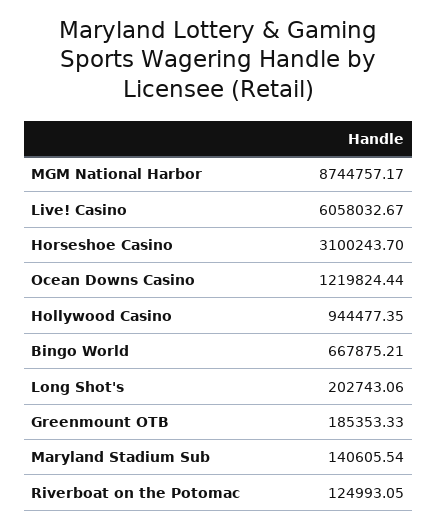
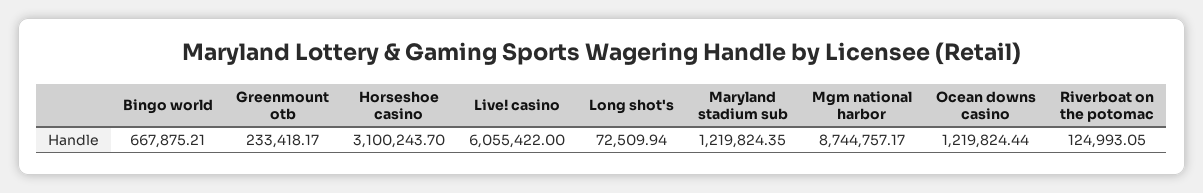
  {
    "MGM National Harbor": 8744757.17,
-   "Live! Casino": 6058032.67,
+   "Live! Casino": 6055422,
    "Horseshoe Casino": 3100243.7,
    "Ocean Downs Casino": 1219824.44,
-   "Hollywood Casino": 944477.35,
    "Bingo World": 667875.21,
-   "Long Shot's": 202743.06,
+   "Long Shot's": 72509.94,
-   "Greenmount OTB": 185353.33,
+   "Greenmount OTB": 233418.17,
-   "Maryland Stadium Sub": 140605.54,
+   "Maryland Stadium Sub": 1219824.35,
    "Riverboat on the Potomac": 124993.05
  }

